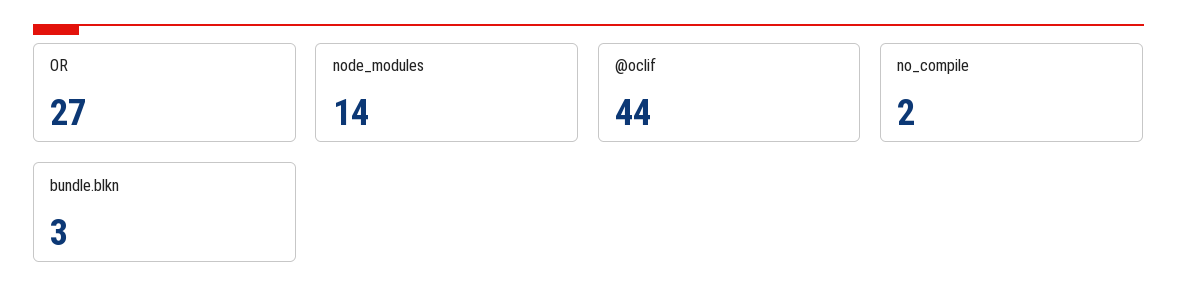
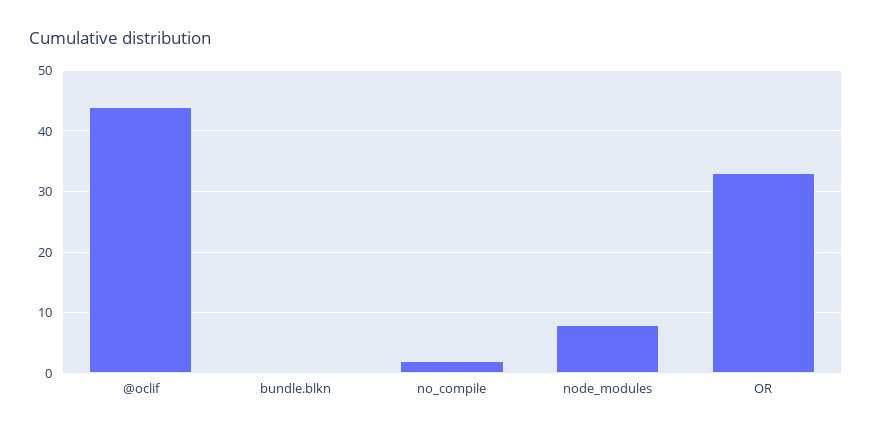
  {
-   "OR": 27,
+   "OR": 33,
-   "node_modules": 14,
+   "node_modules": 8,
    "@oclif": 44,
    "no_compile": 2,
-   "bundle.blkn": 3
+   "bundle.blkn": 0
  }

